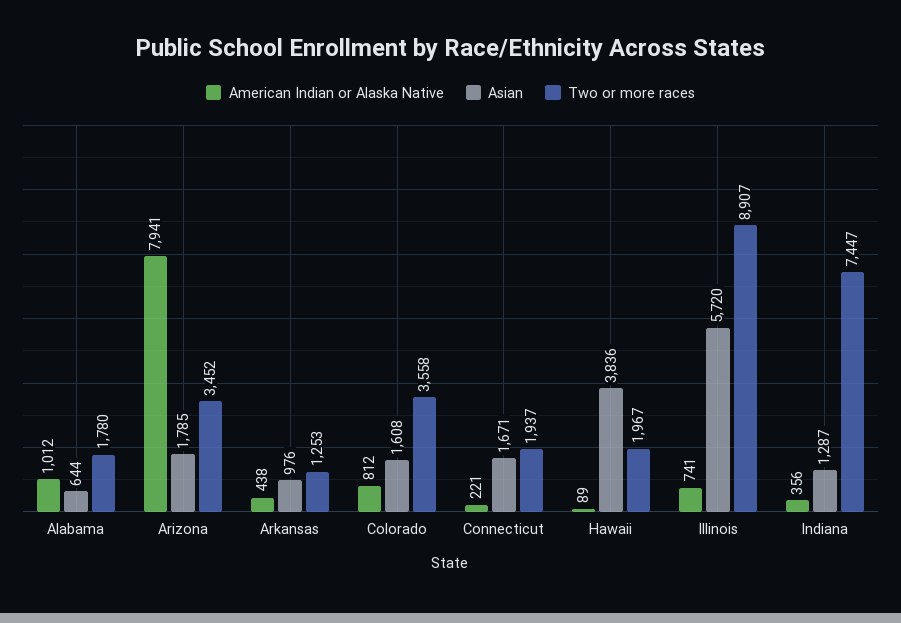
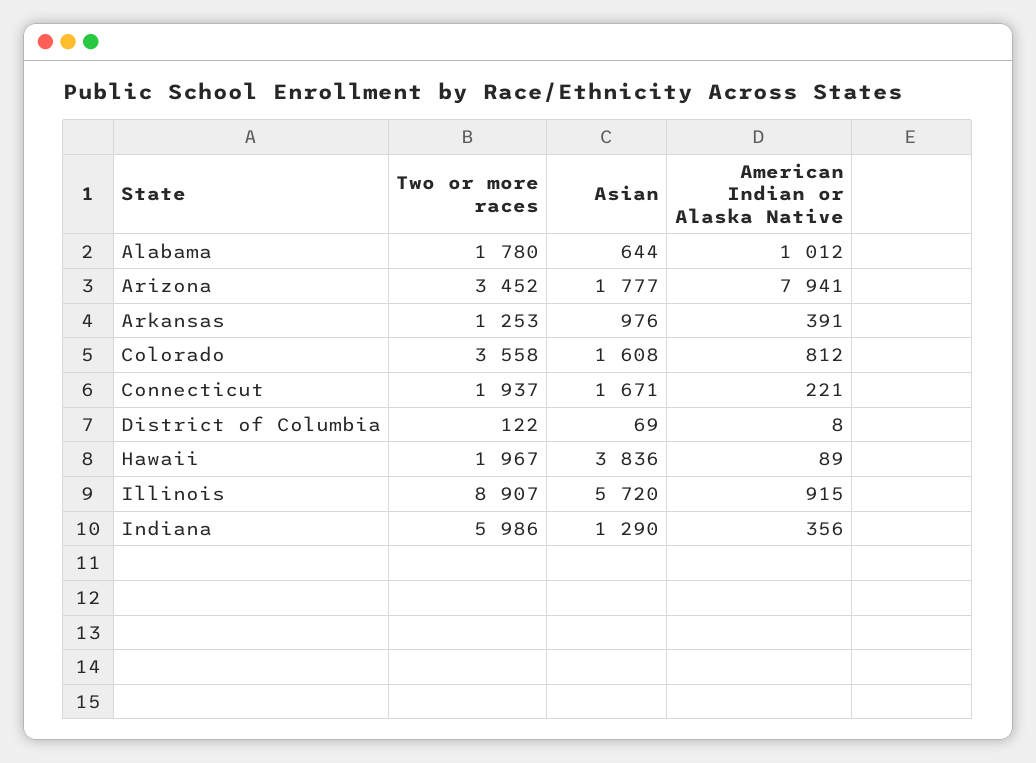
  {
    "American Indian or Alaska Native": {
      "Alabama": 1012,
      "Arizona": 7941,
-     "Arkansas": 438,
+     "Arkansas": 391,
      "Colorado": 812,
      "Connecticut": 221,
      "Hawaii": 89,
-     "Illinois": 741,
+     "Illinois": 915,
-     "Indiana": 356
+     "Indiana": 356,
+     "District of Columbia": 8
    },
    "Asian": {
      "Alabama": 644,
-     "Arizona": 1785,
+     "Arizona": 1777,
      "Arkansas": 976,
      "Colorado": 1608,
      "Connecticut": 1671,
      "Hawaii": 3836,
      "Illinois": 5720,
-     "Indiana": 1287
+     "Indiana": 1290,
+     "District of Columbia": 69
    },
    "Two or more races": {
      "Alabama": 1780,
      "Arizona": 3452,
      "Arkansas": 1253,
      "Colorado": 3558,
      "Connecticut": 1937,
      "Hawaii": 1967,
      "Illinois": 8907,
-     "Indiana": 7447
+     "Indiana": 5986,
+     "District of Columbia": 122
    }
  }

